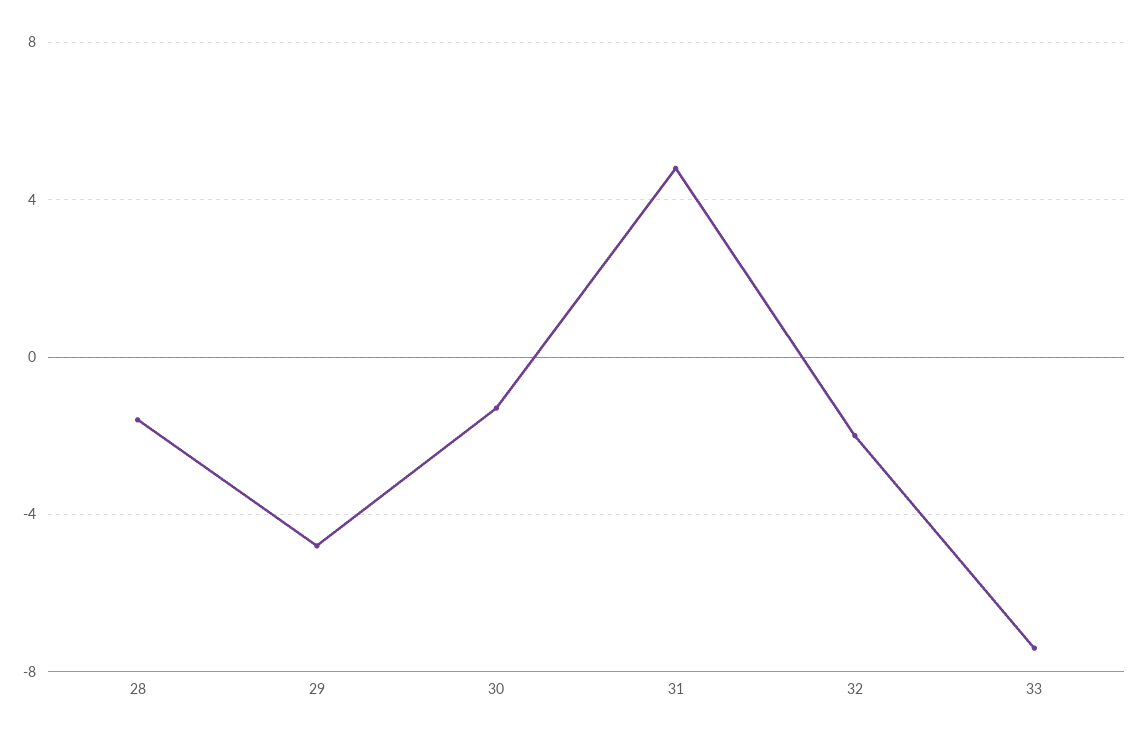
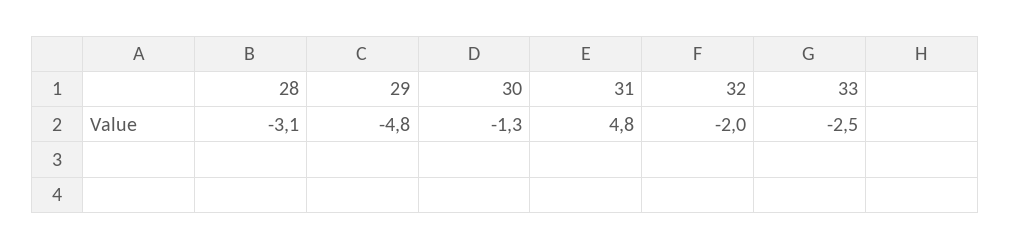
  {
-   "28": -1.5,
+   "28": -3.1,
    "29": -4.8,
    "30": -1.3,
    "31": 4.8,
    "32": -2,
-   "33": -7.5
+   "33": -2.5
  }

